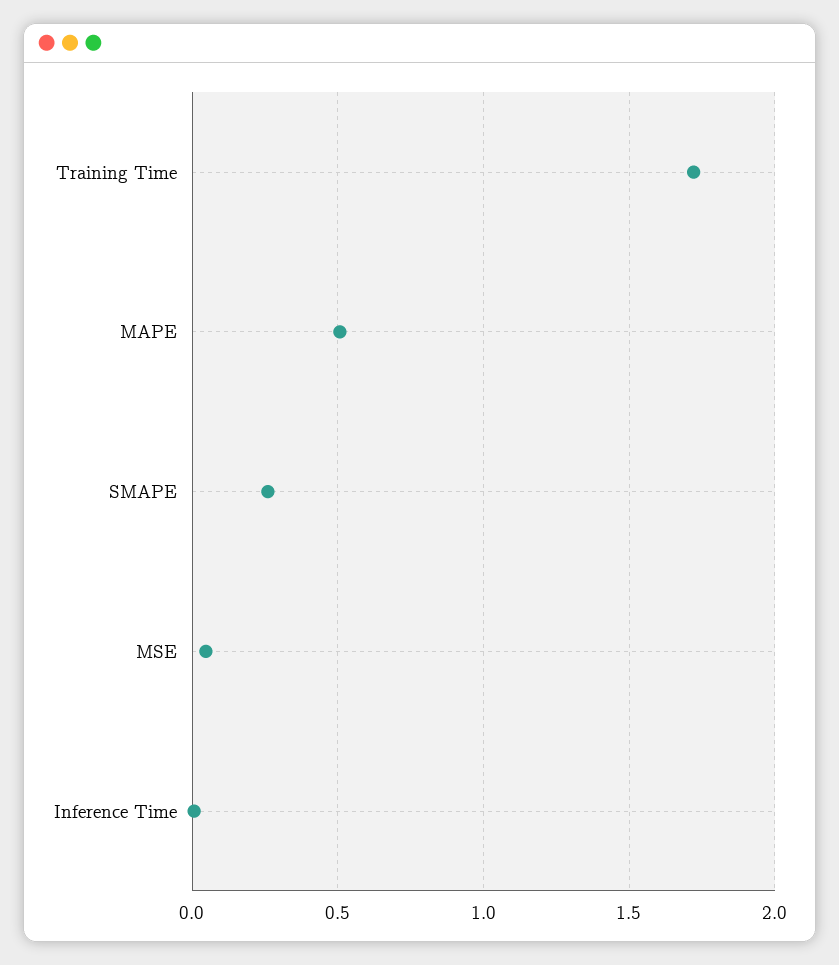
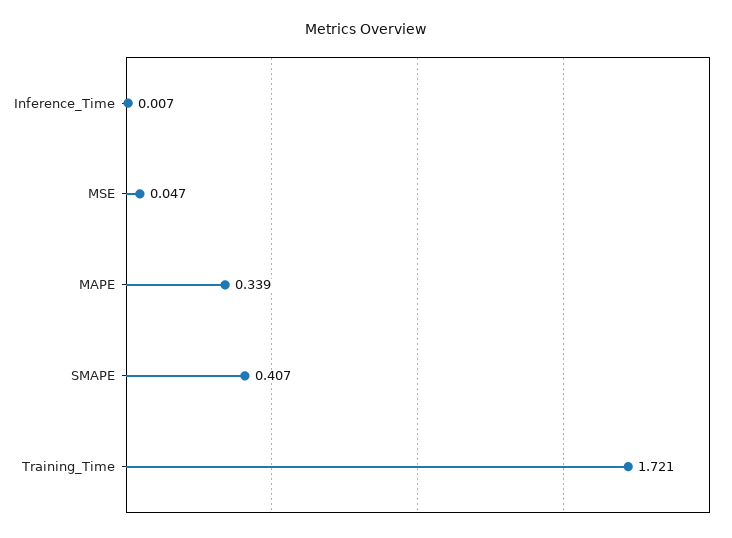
  {
    "Training Time": 1.721,
-   "MAPE": 0.5,
+   "MAPE": 0.339,
-   "SMAPE": 0.25,
+   "SMAPE": 0.407,
    "MSE": 0.047,
    "Inference Time": 0.007
  }

